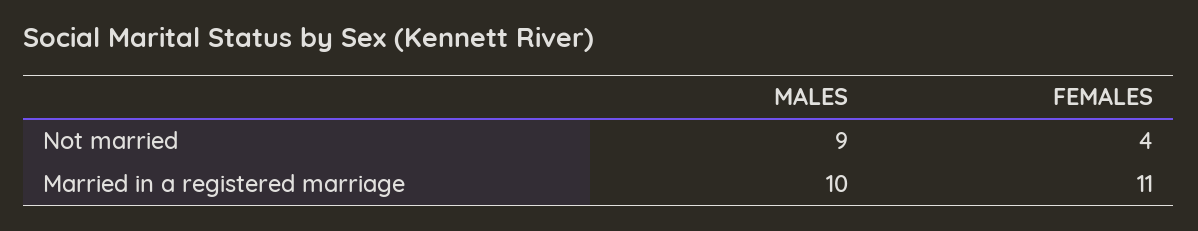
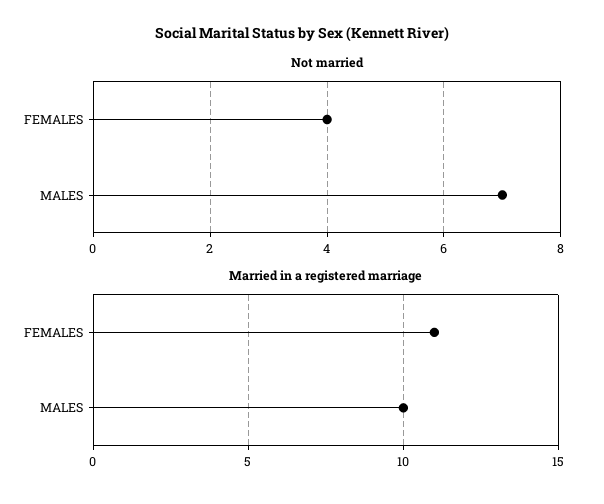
  {
    "Not married": {
-     "MALES": 9,
+     "MALES": 7,
      "FEMALES": 4
    },
    "Married in a registered marriage": {
      "MALES": 10,
      "FEMALES": 11
    }
  }

